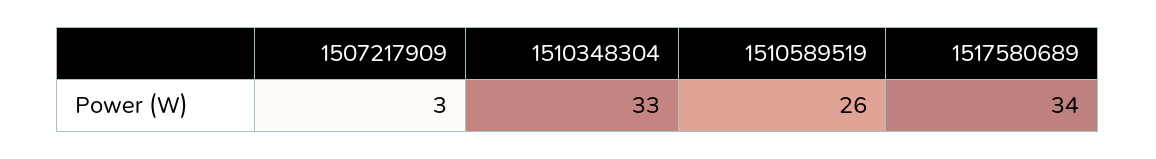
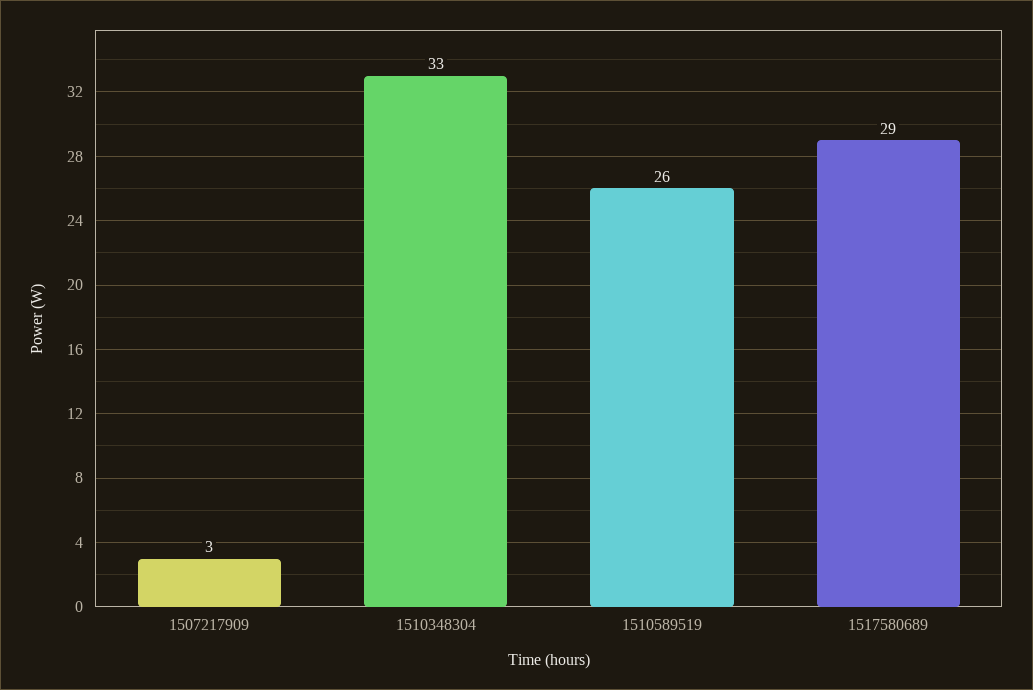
  {
    "1507217909": 3,
    "1510348304": 33,
    "1510589519": 26,
-   "1517580689": 34
+   "1517580689": 29
  }

